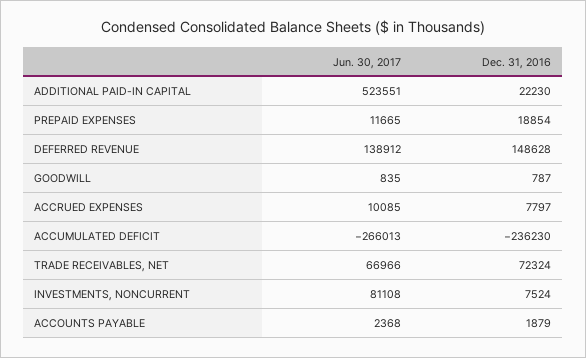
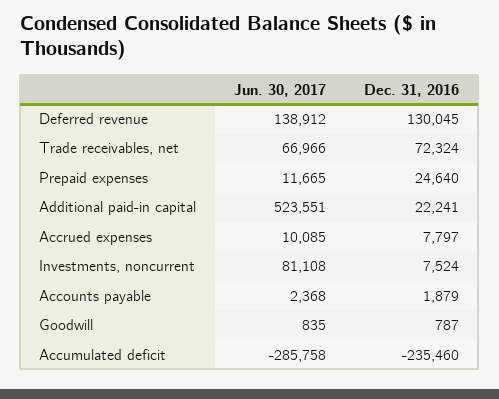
  {
    "Jun. 30, 2017": {
      "ADDITIONAL PAID-IN CAPITAL": 523551,
      "PREPAID EXPENSES": 11665,
      "DEFERRED REVENUE": 138912,
      "GOODWILL": 835,
      "ACCRUED EXPENSES": 10085,
-     "ACCUMULATED DEFICIT": -266013,
+     "ACCUMULATED DEFICIT": -285758,
      "TRADE RECEIVABLES, NET": 66966,
      "INVESTMENTS, NONCURRENT": 81108,
      "ACCOUNTS PAYABLE": 2368
    },
    "Dec. 31, 2016": {
-     "ADDITIONAL PAID-IN CAPITAL": 22230,
+     "ADDITIONAL PAID-IN CAPITAL": 22241,
-     "PREPAID EXPENSES": 18854,
+     "PREPAID EXPENSES": 24640,
-     "DEFERRED REVENUE": 148628,
+     "DEFERRED REVENUE": 130045,
      "GOODWILL": 787,
      "ACCRUED EXPENSES": 7797,
-     "ACCUMULATED DEFICIT": -236230,
+     "ACCUMULATED DEFICIT": -235460,
      "TRADE RECEIVABLES, NET": 72324,
      "INVESTMENTS, NONCURRENT": 7524,
      "ACCOUNTS PAYABLE": 1879
    }
  }

